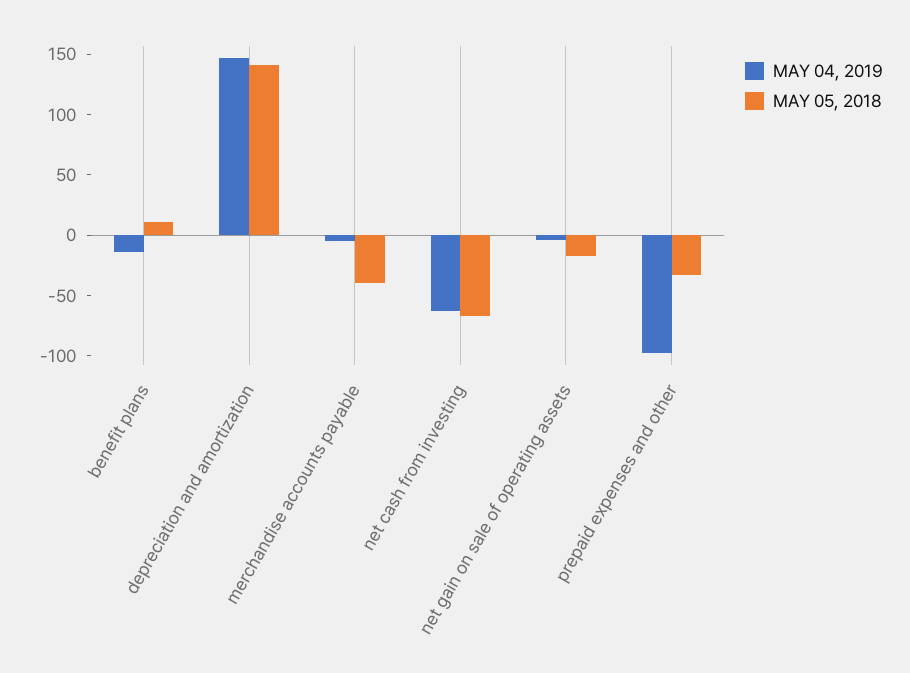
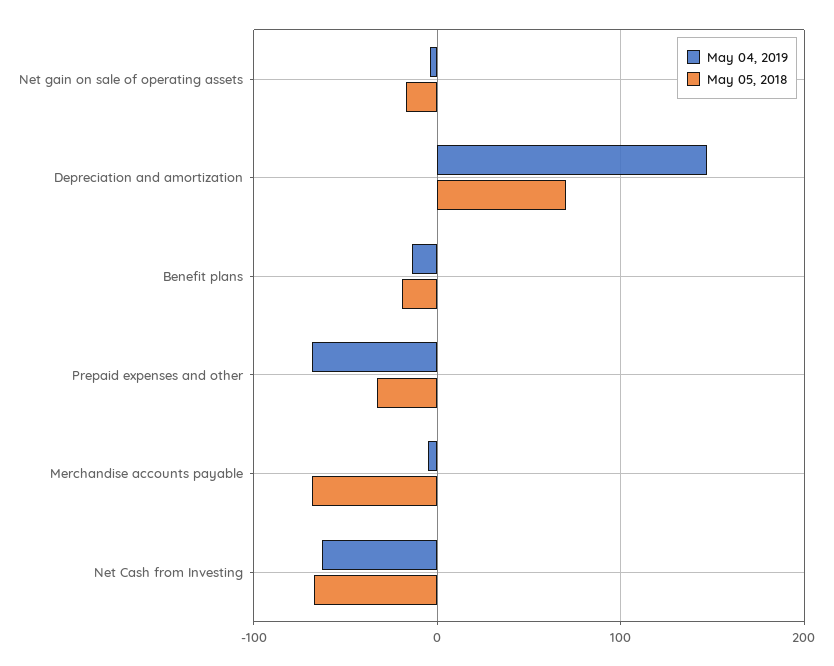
  {
    "MAY 04, 2019": {
      "benefit plans": -10,
      "depreciation and amortization": 150,
      "merchandise accounts payable": -10,
      "net cash from investing": -60,
      "net gain on sale of operating assets": 0,
-     "prepaid expenses and other": -100
+     "prepaid expenses and other": -70
    },
    "MAY 05, 2018": {
-     "benefit plans": 10,
+     "benefit plans": -20,
-     "depreciation and amortization": 140,
+     "depreciation and amortization": 70,
-     "merchandise accounts payable": -40,
+     "merchandise accounts payable": -70,
      "net cash from investing": -70,
      "net gain on sale of operating assets": -20,
      "prepaid expenses and other": -30
    }
  }

